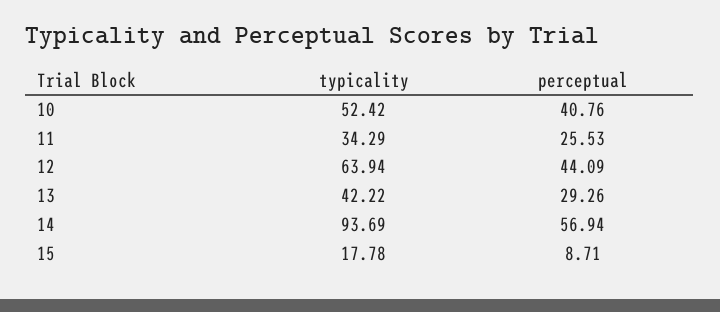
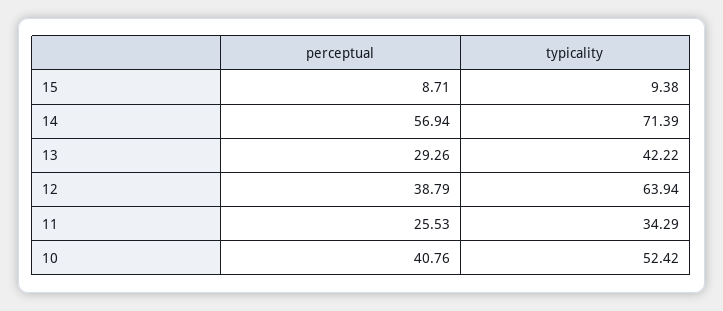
  {
    "typicality": {
      "10": 52.42,
      "11": 34.29,
      "12": 63.94,
      "13": 42.22,
-     "14": 93.69,
+     "14": 71.39,
-     "15": 17.78
+     "15": 9.38
    },
    "perceptual": {
      "10": 40.76,
      "11": 25.53,
-     "12": 44.09,
+     "12": 38.79,
      "13": 29.26,
      "14": 56.94,
      "15": 8.71
    }
  }

